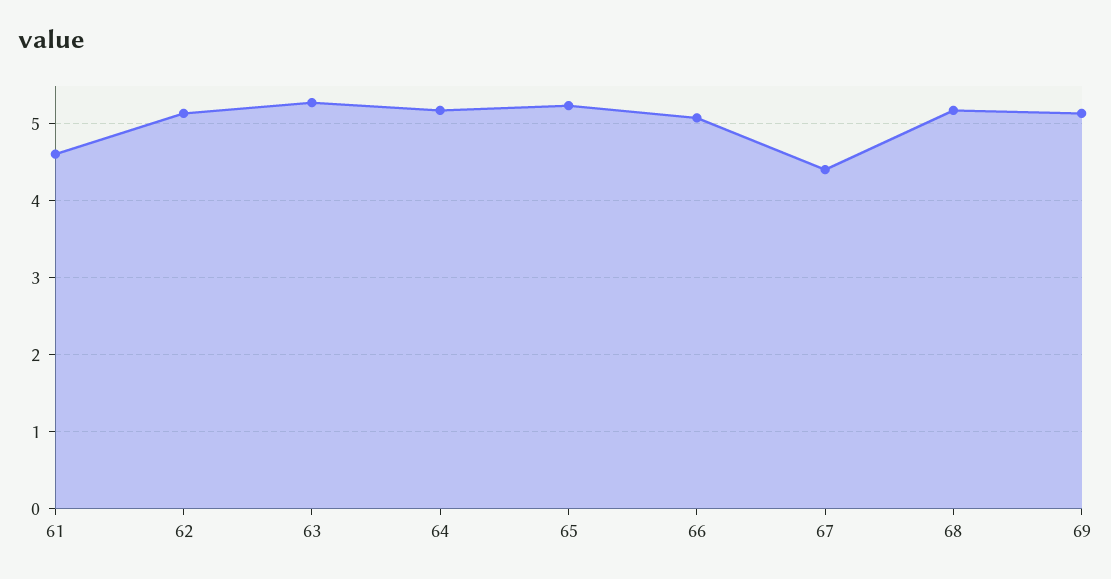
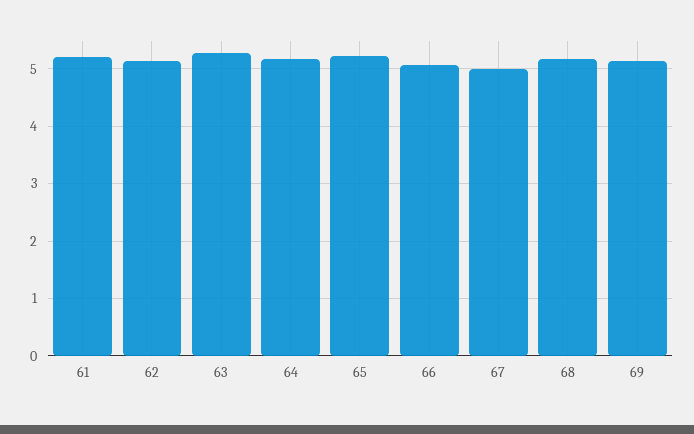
  {
-   "61": 4.6,
+   "61": 5.2,
    "62": 5.1,
    "63": 5.3,
    "64": 5.2,
    "65": 5.2,
    "66": 5.1,
-   "67": 4.4,
+   "67": 5,
    "68": 5.2,
    "69": 5.1
  }

